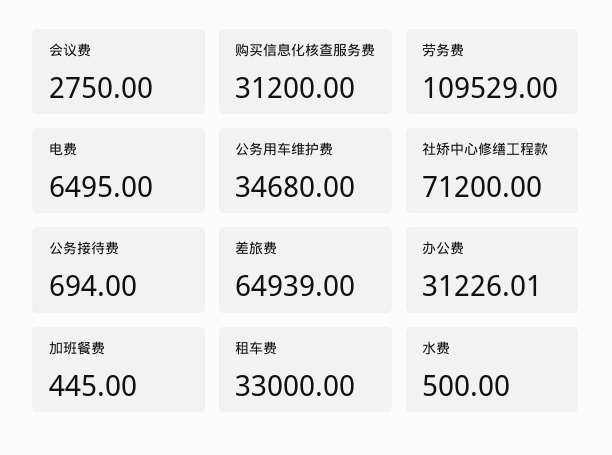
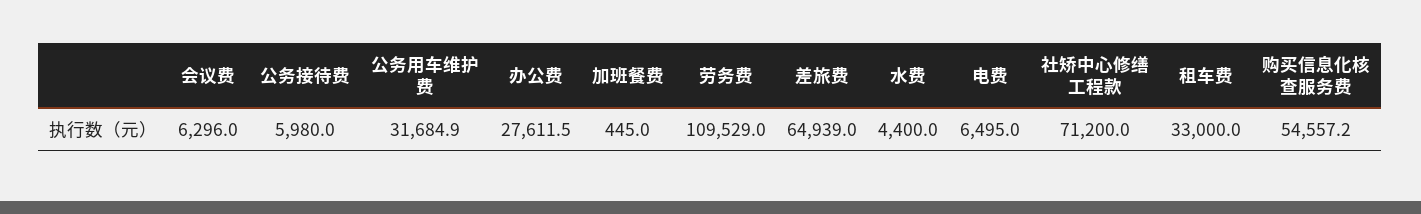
  {
-   "会议费": 2750,
+   "会议费": 6296,
-   "购买信息化核查服务费": 31200,
+   "购买信息化核查服务费": 54557.2,
    "劳务费": 109529,
    "电费": 6495,
-   "公务用车维护费": 34680,
+   "公务用车维护费": 31684.9,
    "社矫中心修缮工程款": 71200,
-   "公务接待费": 694,
+   "公务接待费": 5980,
    "差旅费": 64939,
-   "办公费": 31226.01,
+   "办公费": 27611.5,
    "加班餐费": 445,
    "租车费": 33000,
-   "水费": 500
+   "水费": 4400
  }

